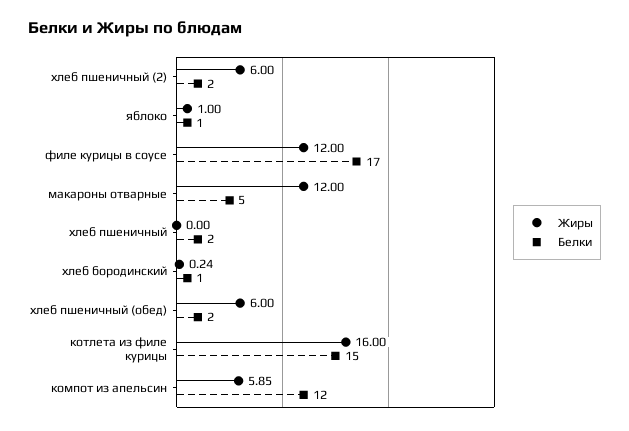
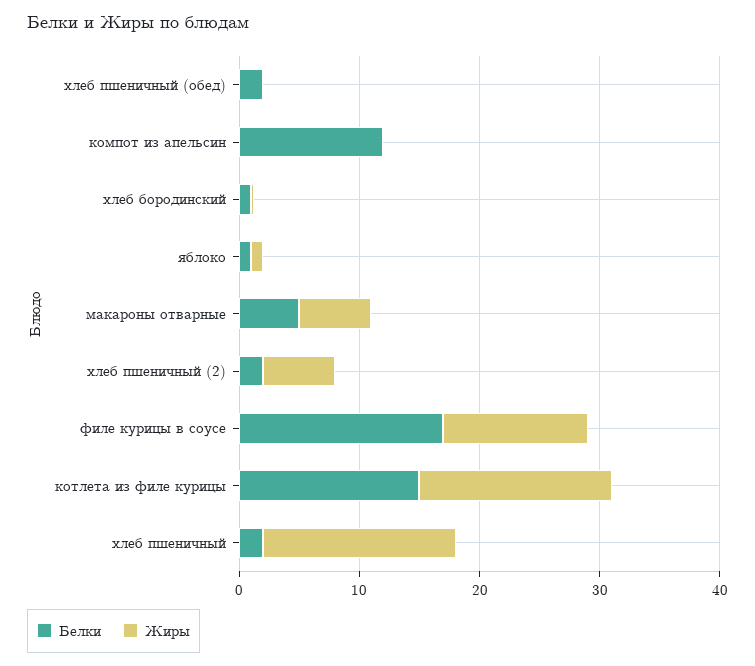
  {
    "Жиры": {
      "хлеб пшеничный (2)": 6,
      "яблоко": 1,
      "филе курицы в соусе": 12,
-     "макароны отварные": 12,
+     "макароны отварные": 6,
-     "хлеб пшеничный": 0,
+     "хлеб пшеничный": 16,
      "хлеб бородинский": 0.24,
-     "хлеб пшеничный (обед)": 6,
+     "хлеб пшеничный (обед)": 0,
      "котлета из филе курицы": 16,
-     "компот из апельсин": 5.85
+     "компот из апельсин": 0
    },
    "Белки": {
      "хлеб пшеничный (2)": 2,
      "яблоко": 1,
      "филе курицы в соусе": 17,
      "макароны отварные": 5,
      "хлеб пшеничный": 2,
      "хлеб бородинский": 1,
      "хлеб пшеничный (обед)": 2,
      "котлета из филе курицы": 15,
      "компот из апельсин": 12
    }
  }

